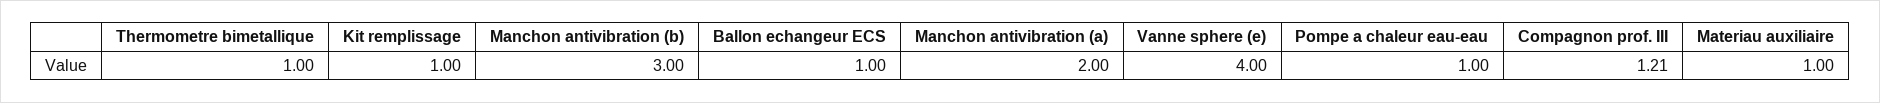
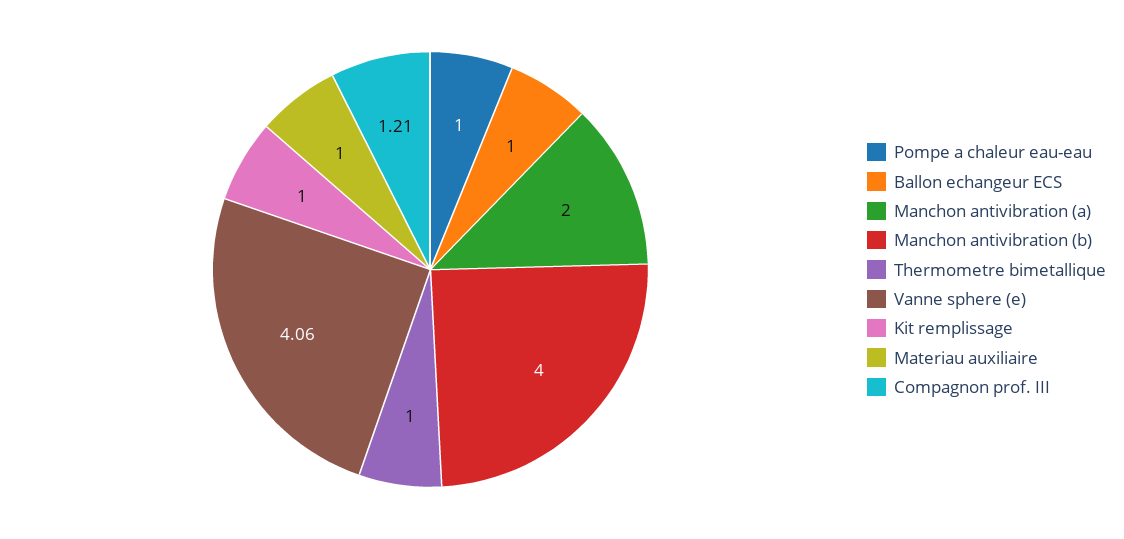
  {
    "Thermometre bimetallique": 1,
    "Kit remplissage": 1,
-   "Manchon antivibration (b)": 3,
+   "Manchon antivibration (b)": 4,
    "Ballon echangeur ECS": 1,
    "Manchon antivibration (a)": 2,
-   "Vanne sphere (e)": 4,
+   "Vanne sphere (e)": 4.06,
    "Pompe a chaleur eau-eau": 1,
    "Compagnon prof. III": 1.21,
    "Materiau auxiliaire": 1
  }

